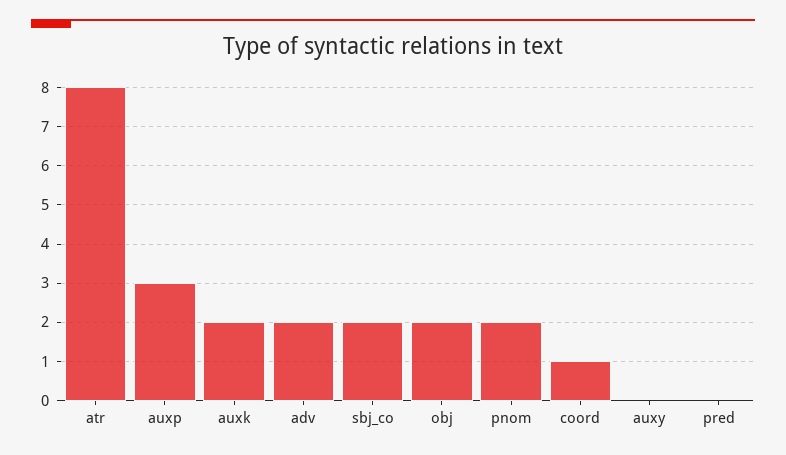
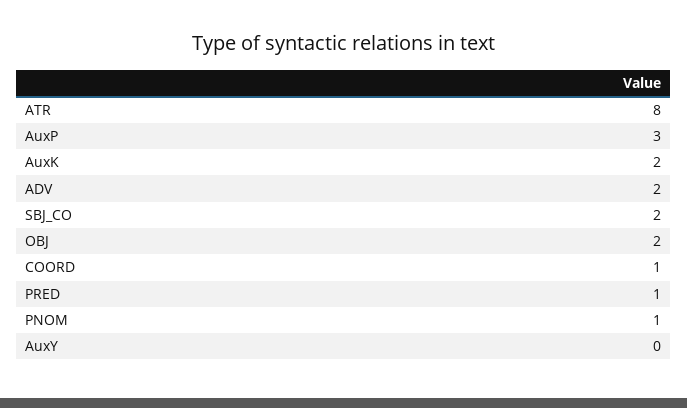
  {
    "atr": 8,
    "auxp": 3,
    "auxk": 2,
    "adv": 2,
    "sbj_co": 2,
    "obj": 2,
-   "pnom": 2,
+   "pnom": 1,
    "coord": 1,
    "auxy": 0,
-   "pred": 0
+   "pred": 1
  }

